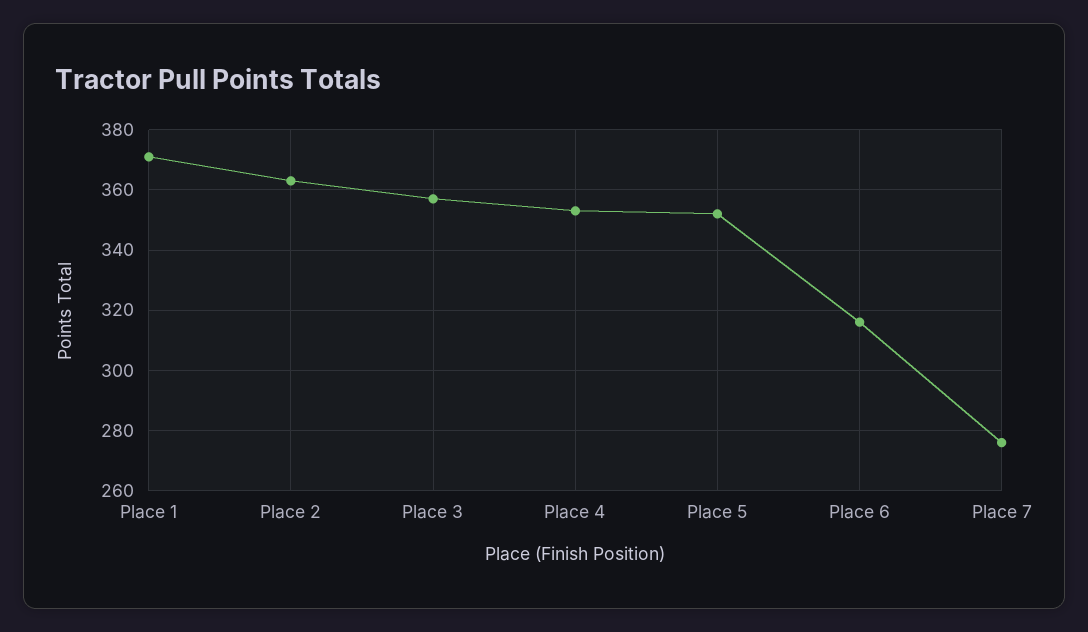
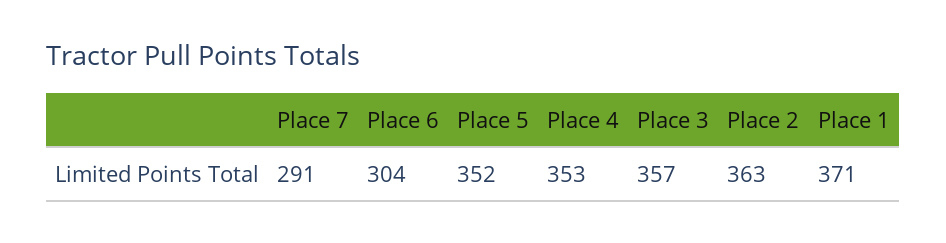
  {
    "Place 1": 371,
    "Place 2": 363,
    "Place 3": 357,
    "Place 4": 353,
    "Place 5": 352,
-   "Place 6": 315,
+   "Place 6": 304,
-   "Place 7": 275
+   "Place 7": 291
  }

